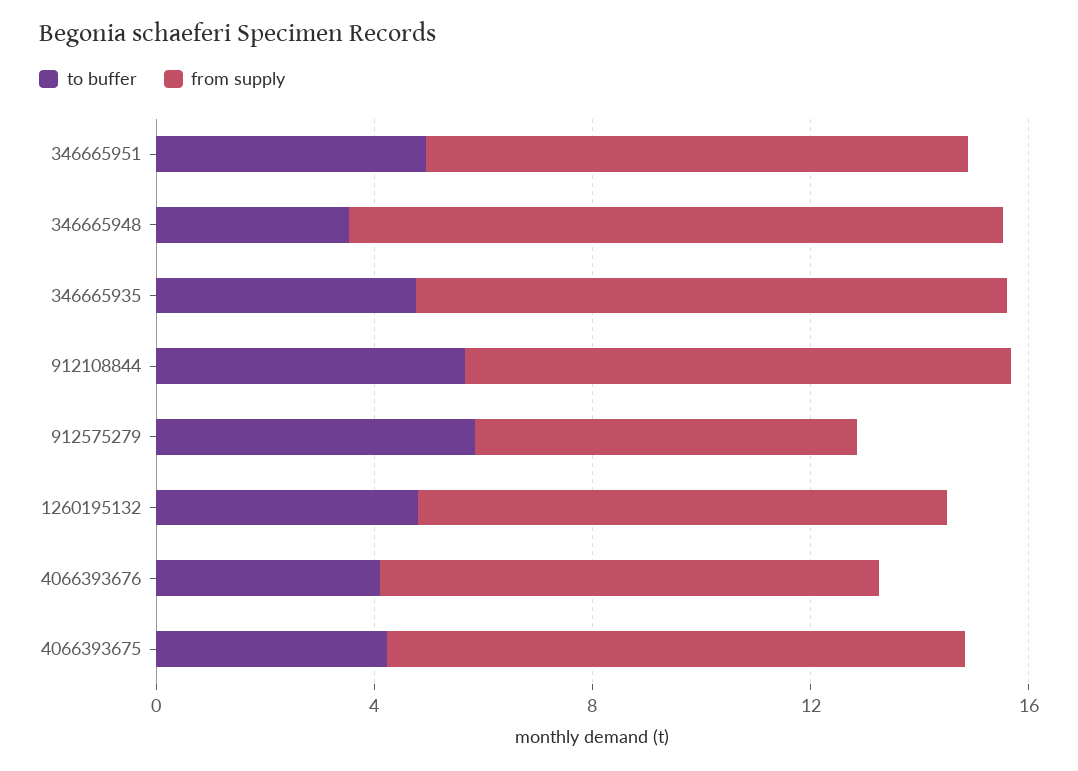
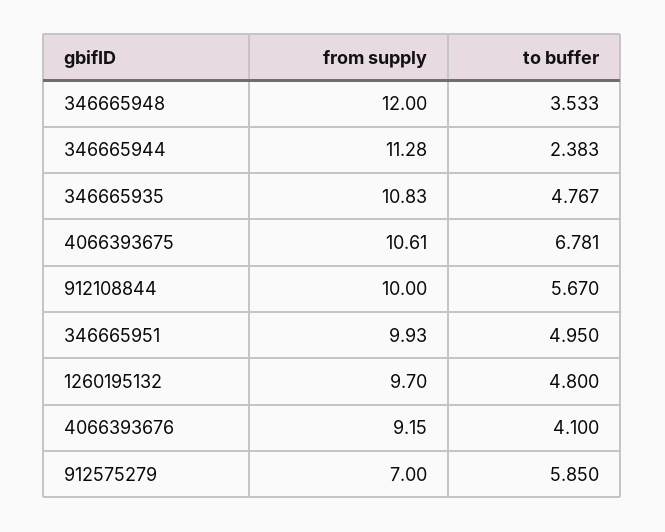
  {
    "to buffer": {
      "346665951": 4.95,
      "346665948": 3.533,
      "346665935": 4.767,
      "912108844": 5.67,
      "912575279": 5.85,
      "1260195132": 4.8,
      "4066393676": 4.1,
-     "4066393675": 4
+     "4066393675": 6.781,
+     "346665944": 2.383
    },
    "from supply": {
      "346665951": 9.93,
      "346665948": 12,
      "346665935": 10.83,
      "912108844": 10,
      "912575279": 7,
      "1260195132": 9.7,
      "4066393676": 9.15,
-     "4066393675": 10.61
+     "4066393675": 10.61,
+     "346665944": 11.28
    }
  }

